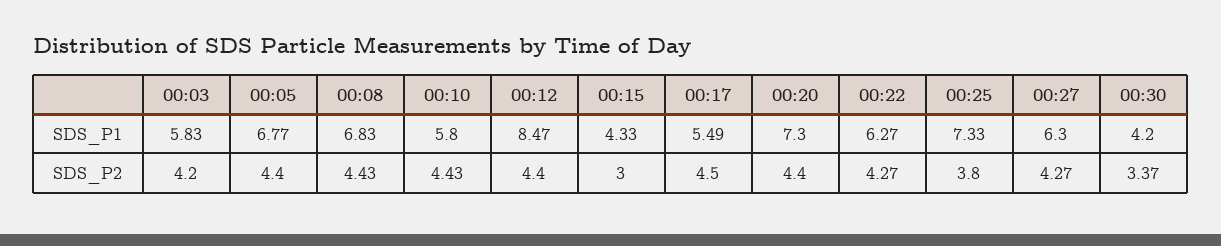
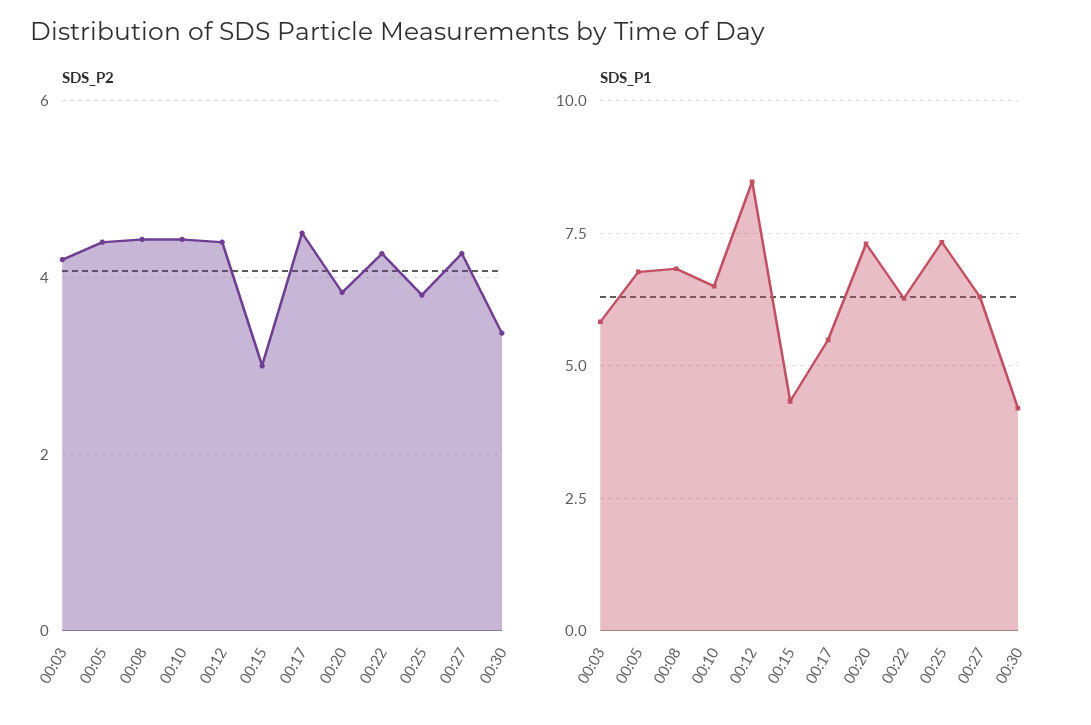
  {
    "SDS_P1": {
      "00:03": 5.83,
      "00:05": 6.77,
      "00:08": 6.83,
-     "00:10": 5.8,
+     "00:10": 6.5,
      "00:12": 8.47,
      "00:15": 4.33,
      "00:17": 5.49,
      "00:20": 7.3,
      "00:22": 6.27,
      "00:25": 7.33,
      "00:27": 6.3,
      "00:30": 4.2
    },
    "SDS_P2": {
      "00:03": 4.2,
      "00:05": 4.4,
      "00:08": 4.43,
      "00:10": 4.43,
      "00:12": 4.4,
      "00:15": 3,
      "00:17": 4.5,
-     "00:20": 4.4,
+     "00:20": 3.8,
      "00:22": 4.27,
      "00:25": 3.8,
      "00:27": 4.27,
      "00:30": 3.37
    }
  }

